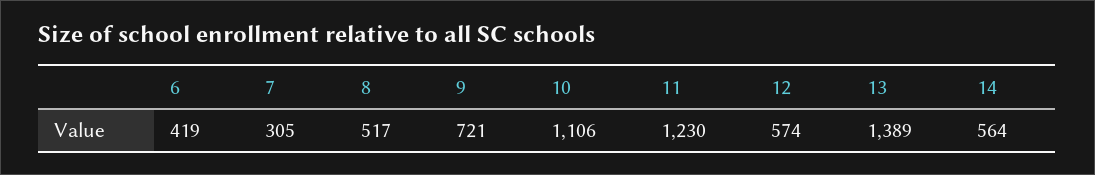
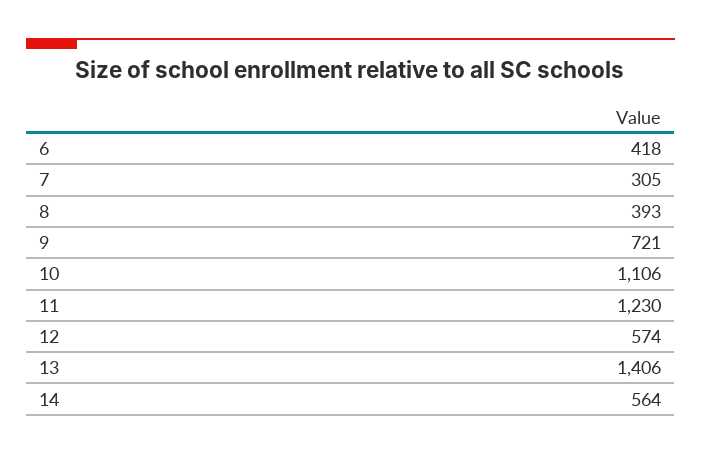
  {
-   "6": 419,
+   "6": 418,
    "7": 305,
-   "8": 517,
+   "8": 393,
    "9": 721,
    "10": 1106,
    "11": 1230,
    "12": 574,
-   "13": 1389,
+   "13": 1406,
    "14": 564
  }

